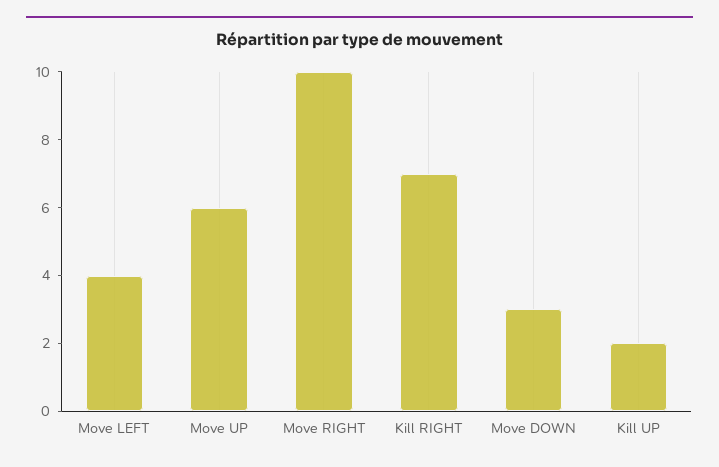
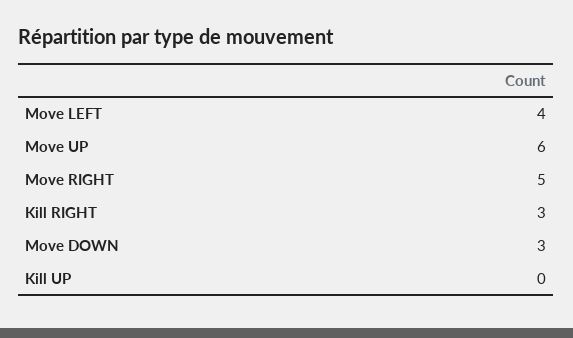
  {
    "Move LEFT": 4,
    "Move UP": 6,
-   "Move RIGHT": 10,
+   "Move RIGHT": 5,
-   "Kill RIGHT": 7,
+   "Kill RIGHT": 3,
    "Move DOWN": 3,
-   "Kill UP": 2
+   "Kill UP": 0
  }

